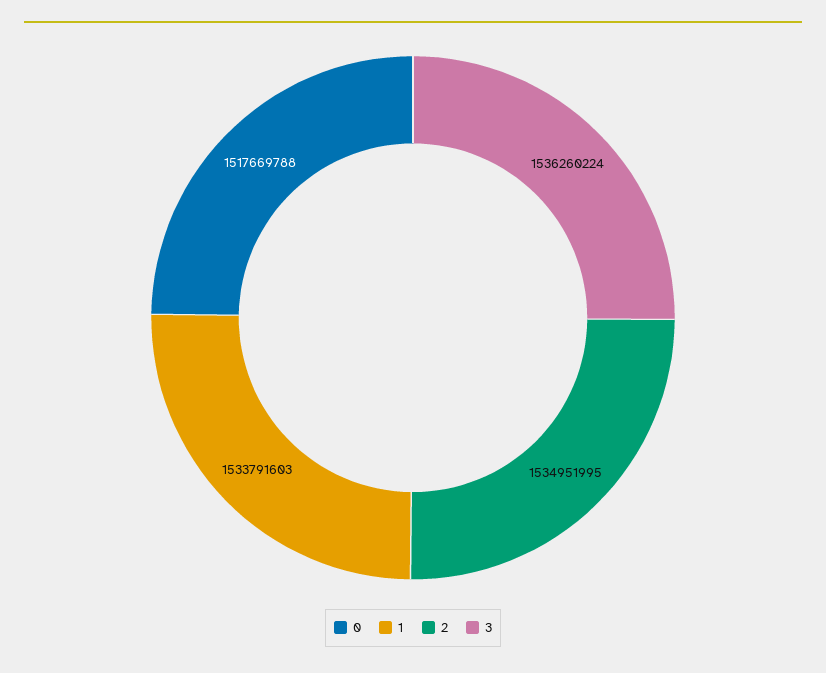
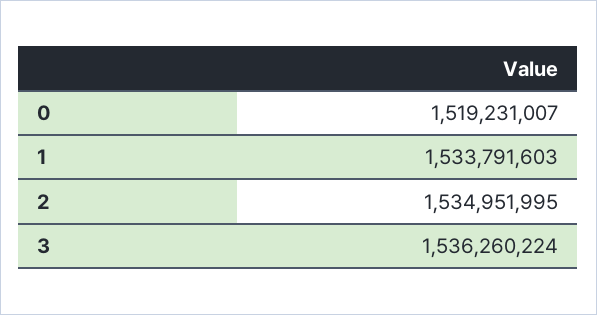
  {
-   "0": 1517669788,
+   "0": 1519231007,
    "1": 1533791603,
    "2": 1534951995,
    "3": 1536260224
  }

